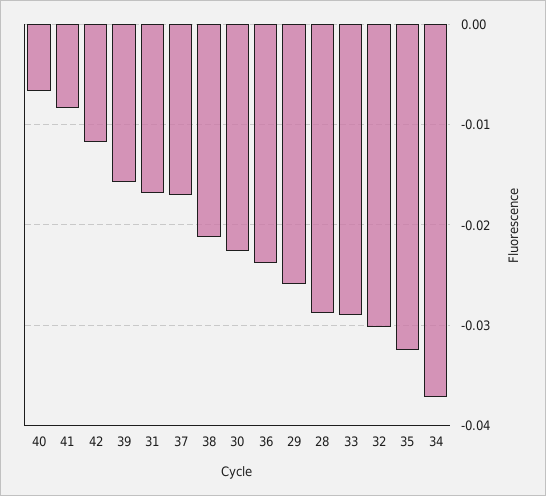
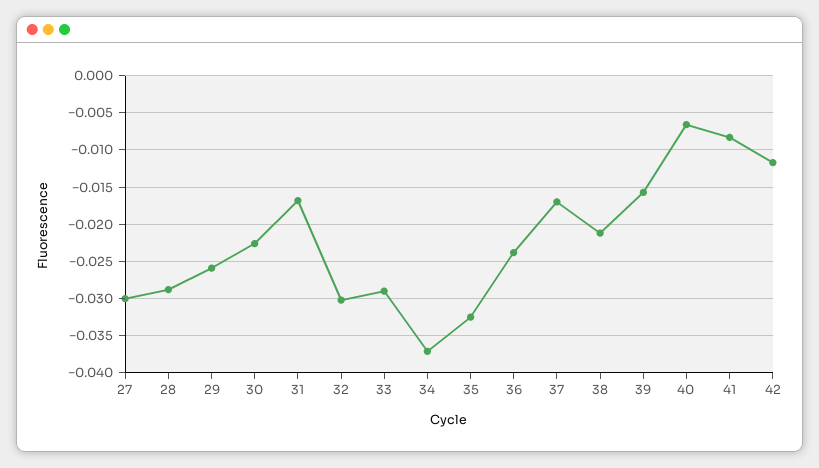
  {
    "40": -0.007,
    "41": -0.008,
    "42": -0.012,
    "39": -0.016,
    "31": -0.017,
    "37": -0.017,
    "38": -0.021,
    "30": -0.023,
    "36": -0.024,
    "29": -0.026,
    "28": -0.029,
    "33": -0.029,
    "32": -0.03,
    "35": -0.033,
-   "34": -0.037
+   "34": -0.037,
+   "27": -0.03
  }

